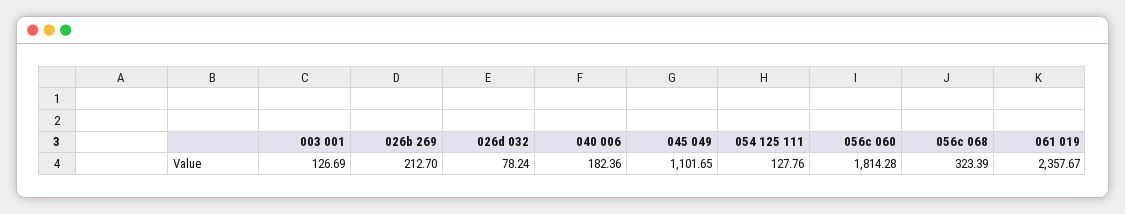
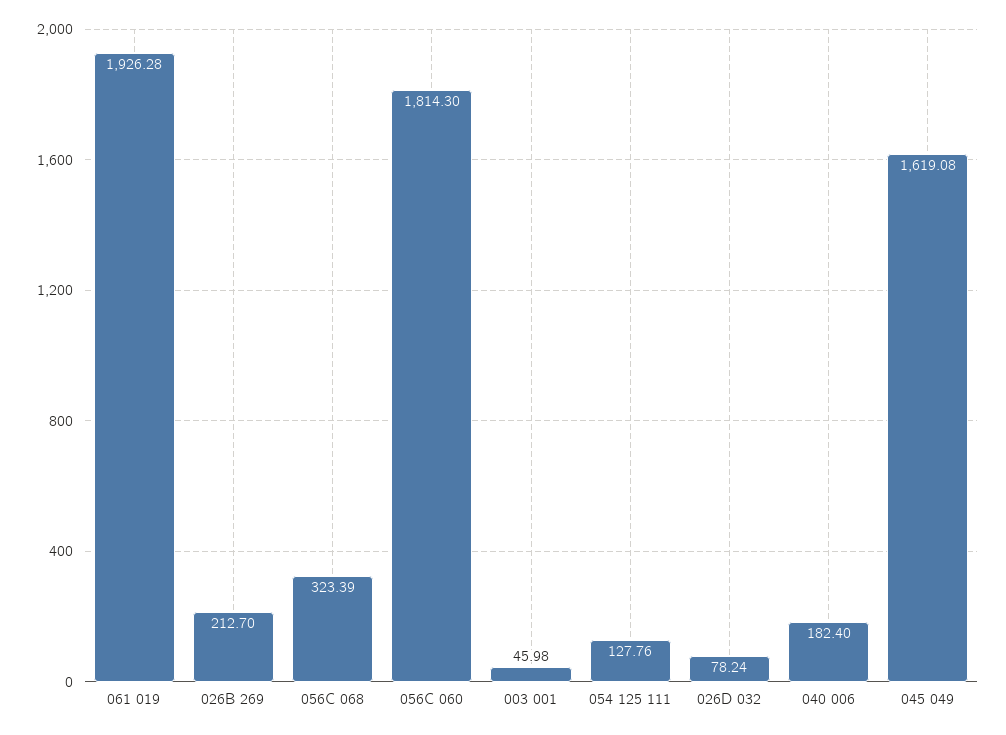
  {
-   "003 001": 126.69,
+   "003 001": 45.98,
    "026b 269": 212.7,
    "026d 032": 78.24,
-   "040 006": 182.36,
+   "040 006": 182.4,
-   "045 049": 1101.65,
+   "045 049": 1619.08,
    "054 125 111": 127.76,
-   "056c 060": 1814.28,
+   "056c 060": 1814.3,
    "056c 068": 323.39,
-   "061 019": 2357.67
+   "061 019": 1926.28
  }

